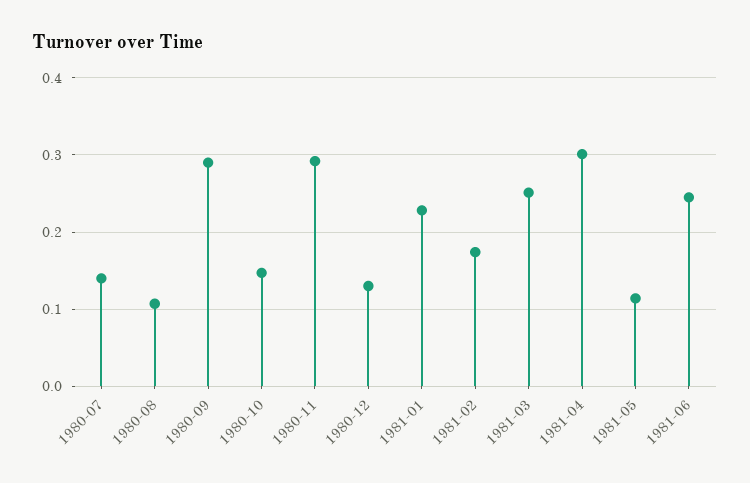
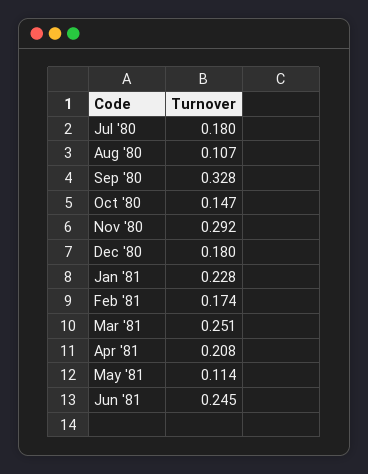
  {
-   "1980-07": 0.14,
+   "1980-07": 0.18,
    "1980-08": 0.107,
-   "1980-09": 0.29,
+   "1980-09": 0.328,
    "1980-10": 0.147,
    "1980-11": 0.292,
-   "1980-12": 0.13,
+   "1980-12": 0.18,
    "1981-01": 0.228,
    "1981-02": 0.174,
    "1981-03": 0.251,
-   "1981-04": 0.3,
+   "1981-04": 0.208,
    "1981-05": 0.114,
    "1981-06": 0.245
  }

